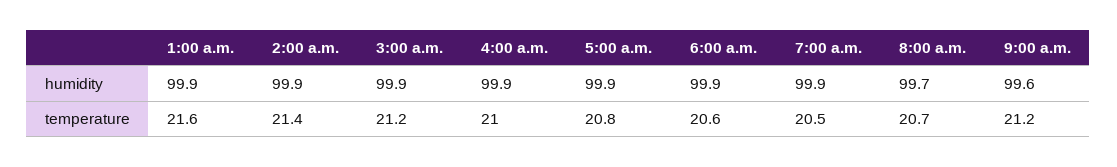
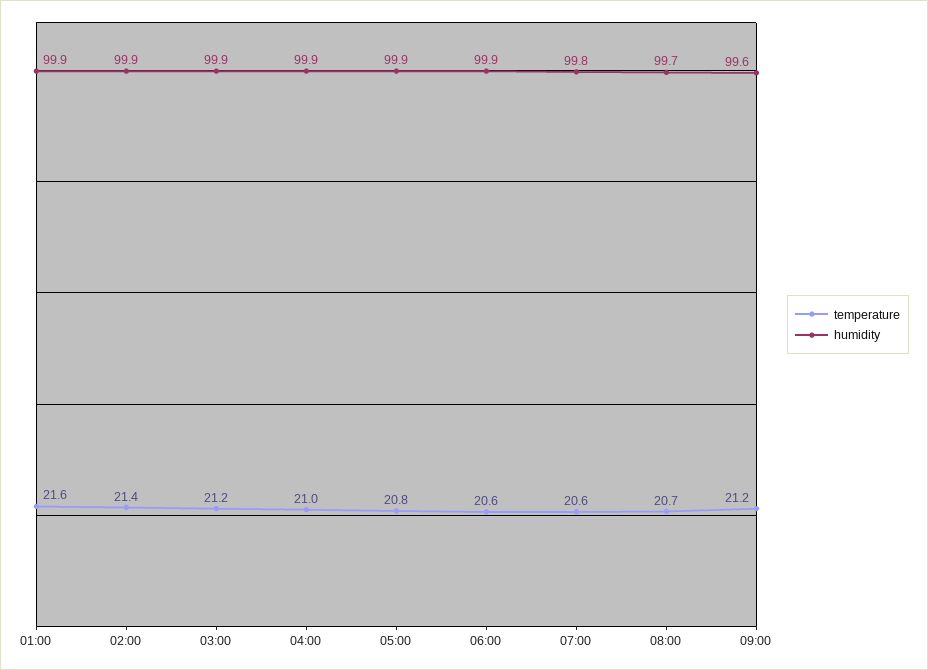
  {
    "humidity": {
      "1:00 a.m.": 99.9,
      "2:00 a.m.": 99.9,
      "3:00 a.m.": 99.9,
      "4:00 a.m.": 99.9,
      "5:00 a.m.": 99.9,
      "6:00 a.m.": 99.9,
-     "7:00 a.m.": 99.9,
+     "7:00 a.m.": 99.8,
      "8:00 a.m.": 99.7,
      "9:00 a.m.": 99.6
    },
    "temperature": {
      "1:00 a.m.": 21.6,
      "2:00 a.m.": 21.4,
      "3:00 a.m.": 21.2,
      "4:00 a.m.": 21,
      "5:00 a.m.": 20.8,
      "6:00 a.m.": 20.6,
-     "7:00 a.m.": 20.5,
+     "7:00 a.m.": 20.6,
      "8:00 a.m.": 20.7,
      "9:00 a.m.": 21.2
    }
  }

